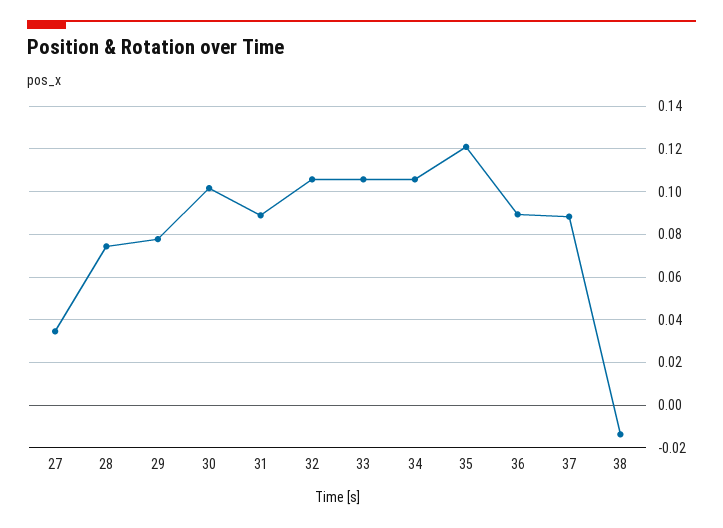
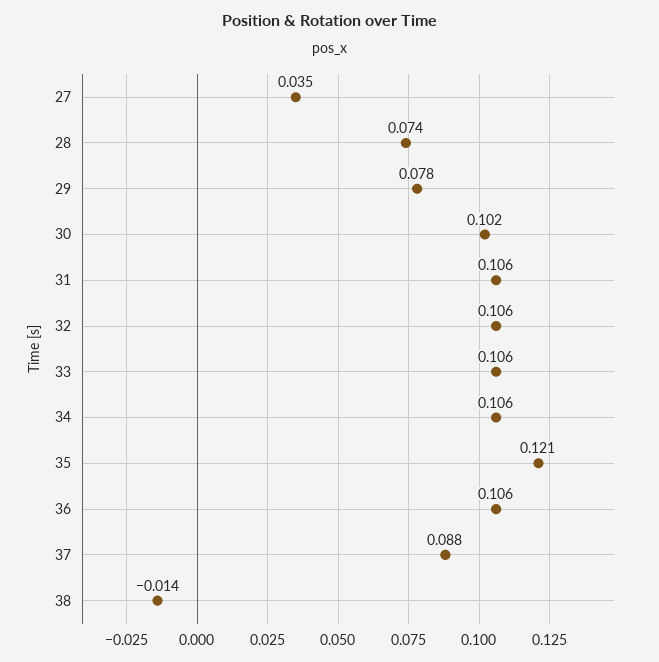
  {
    "27": 0.035,
    "28": 0.074,
    "29": 0.078,
    "30": 0.102,
-   "31": 0.09,
+   "31": 0.106,
    "32": 0.106,
    "33": 0.106,
    "34": 0.106,
    "35": 0.121,
-   "36": 0.09,
+   "36": 0.106,
    "37": 0.088,
    "38": -0.014
  }

